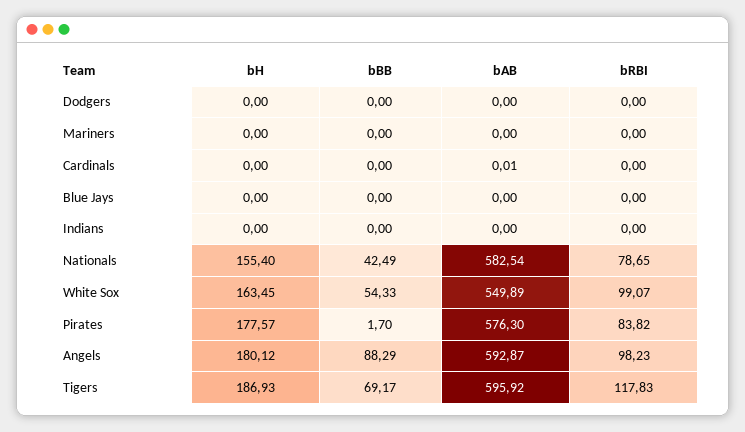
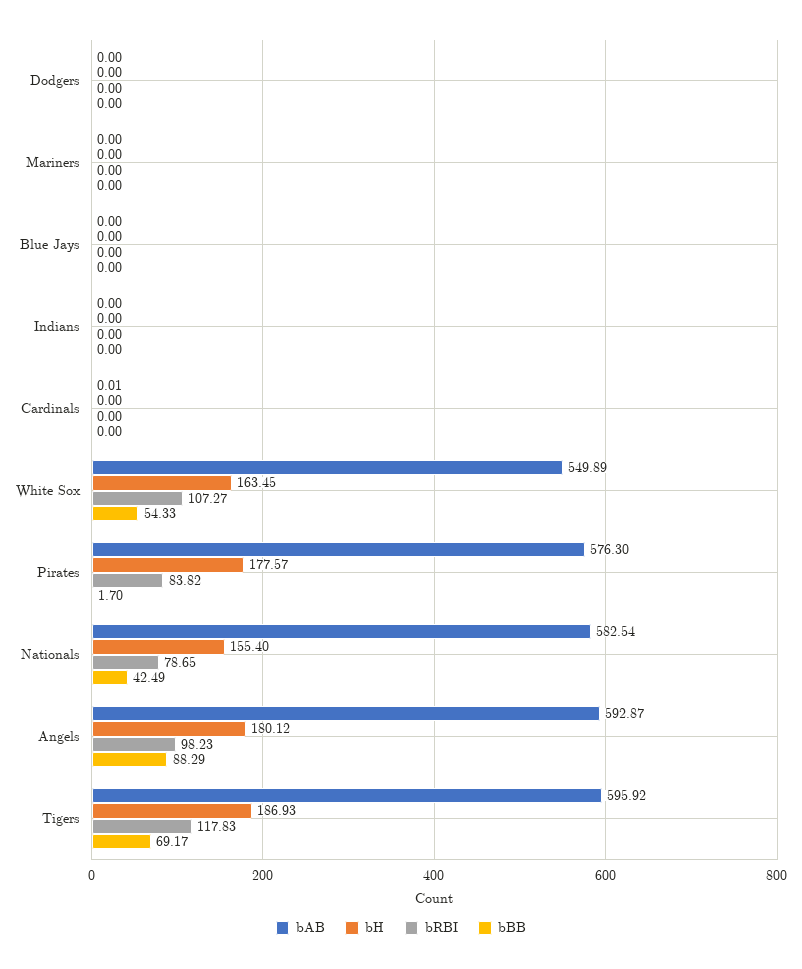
  {
    "bH": {
      "Dodgers": 0,
      "Mariners": 0,
      "Cardinals": 0,
      "Blue Jays": 0,
      "Indians": 0,
      "Nationals": 155.4,
      "White Sox": 163.45,
      "Pirates": 177.57,
      "Angels": 180.12,
      "Tigers": 186.93
    },
    "bBB": {
      "Dodgers": 0,
      "Mariners": 0,
      "Cardinals": 0,
      "Blue Jays": 0,
      "Indians": 0,
      "Nationals": 42.49,
      "White Sox": 54.33,
      "Pirates": 1.7,
      "Angels": 88.29,
      "Tigers": 69.17
    },
    "bAB": {
      "Dodgers": 0,
      "Mariners": 0,
      "Cardinals": 0.01,
      "Blue Jays": 0,
      "Indians": 0,
      "Nationals": 582.54,
      "White Sox": 549.89,
      "Pirates": 576.3,
      "Angels": 592.87,
      "Tigers": 595.92
    },
    "bRBI": {
      "Dodgers": 0,
      "Mariners": 0,
      "Cardinals": 0,
      "Blue Jays": 0,
      "Indians": 0,
      "Nationals": 78.65,
-     "White Sox": 99.07,
+     "White Sox": 107.27,
      "Pirates": 83.82,
      "Angels": 98.23,
      "Tigers": 117.83
    }
  }

